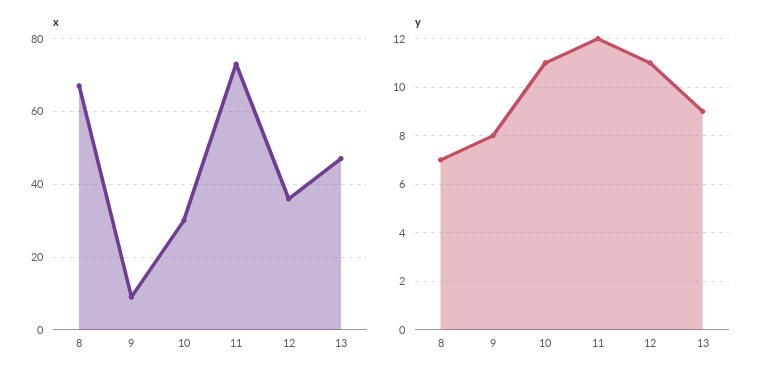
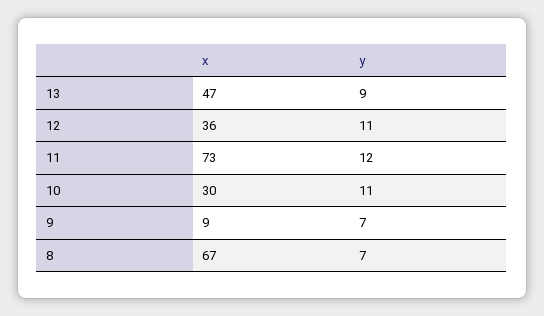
  {
    "x": {
      "8": 67,
      "9": 9,
      "10": 30,
      "11": 73,
      "12": 36,
      "13": 47
    },
    "y": {
      "8": 7,
-     "9": 8,
+     "9": 7,
      "10": 11,
      "11": 12,
      "12": 11,
      "13": 9
    }
  }

